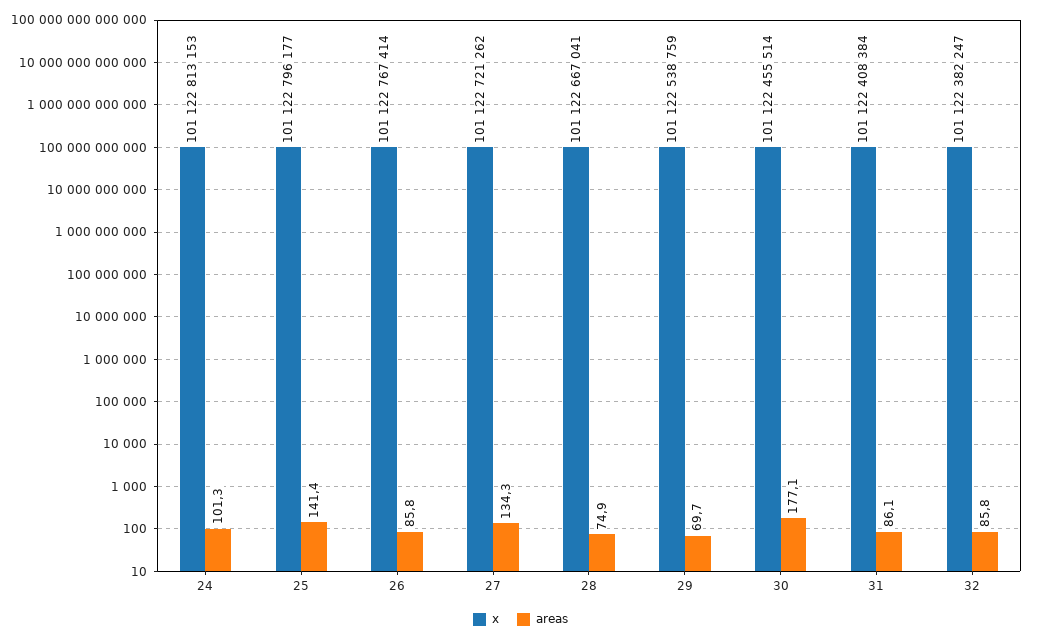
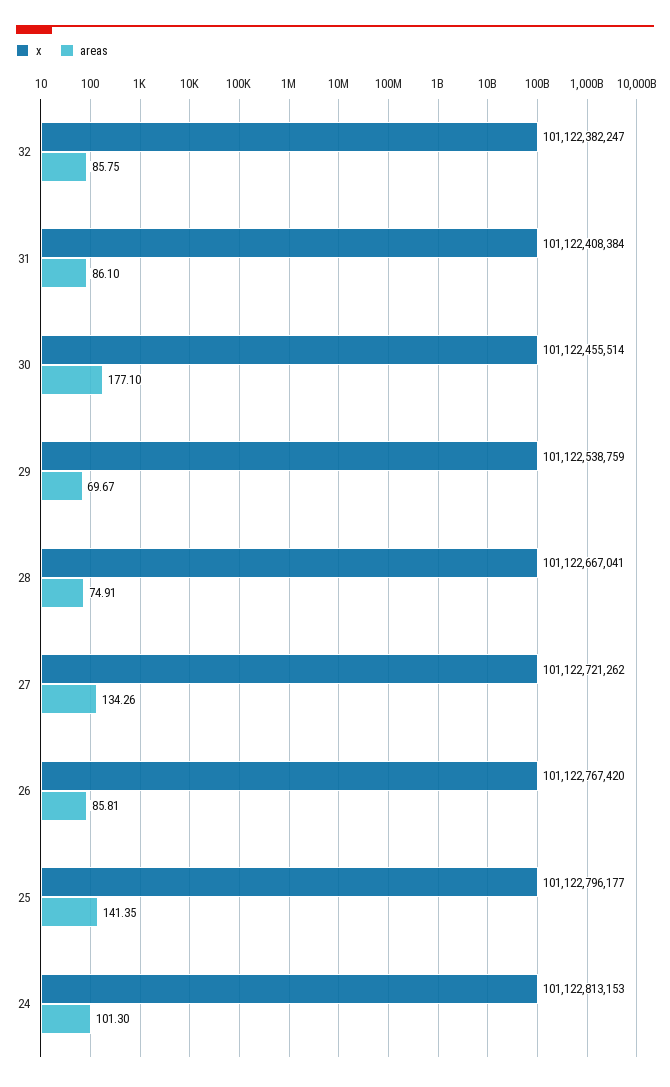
  {
    "x": {
      "24": 101122813153,
      "25": 101122796177,
-     "26": 101122767414,
+     "26": 101122767420,
      "27": 101122721262,
      "28": 101122667041,
      "29": 101122538759,
      "30": 101122455514,
      "31": 101122408384,
      "32": 101122382247
    },
    "areas": {
      "24": 101.3,
      "25": 141.35,
      "26": 85.81,
      "27": 134.26,
      "28": 74.91,
      "29": 69.67,
      "30": 177.1,
      "31": 86.1,
      "32": 85.75
    }
  }

